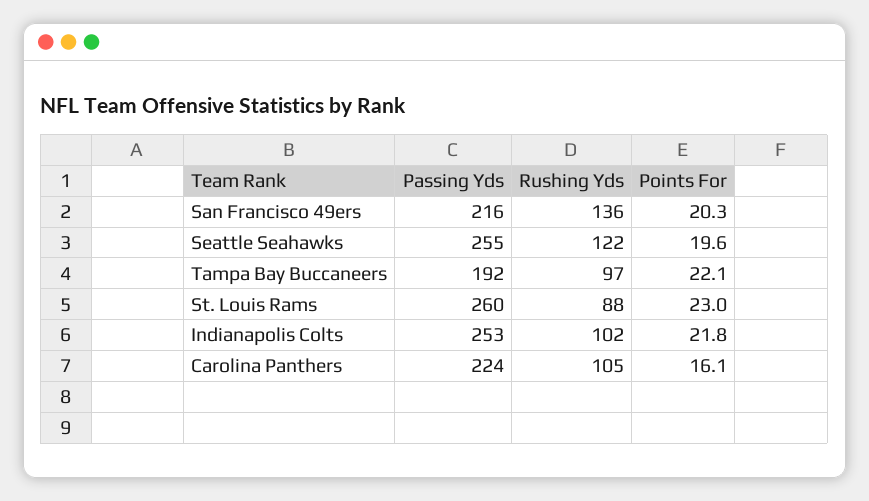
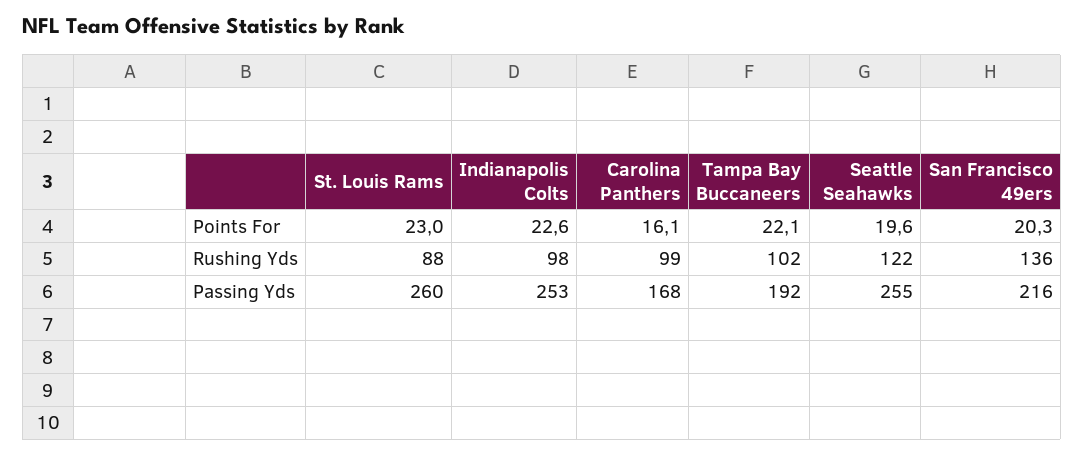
  {
    "Passing Yds": {
      "San Francisco 49ers": 216,
      "Seattle Seahawks": 255,
      "Tampa Bay Buccaneers": 192,
      "St. Louis Rams": 260,
      "Indianapolis Colts": 253,
-     "Carolina Panthers": 224
+     "Carolina Panthers": 168
    },
    "Rushing Yds": {
      "San Francisco 49ers": 136,
      "Seattle Seahawks": 122,
-     "Tampa Bay Buccaneers": 97,
+     "Tampa Bay Buccaneers": 102,
      "St. Louis Rams": 88,
-     "Indianapolis Colts": 102,
+     "Indianapolis Colts": 98,
-     "Carolina Panthers": 105
+     "Carolina Panthers": 99
    },
    "Points For": {
      "San Francisco 49ers": 20.3,
      "Seattle Seahawks": 19.6,
      "Tampa Bay Buccaneers": 22.1,
      "St. Louis Rams": 23,
-     "Indianapolis Colts": 21.8,
+     "Indianapolis Colts": 22.6,
      "Carolina Panthers": 16.1
    }
  }

